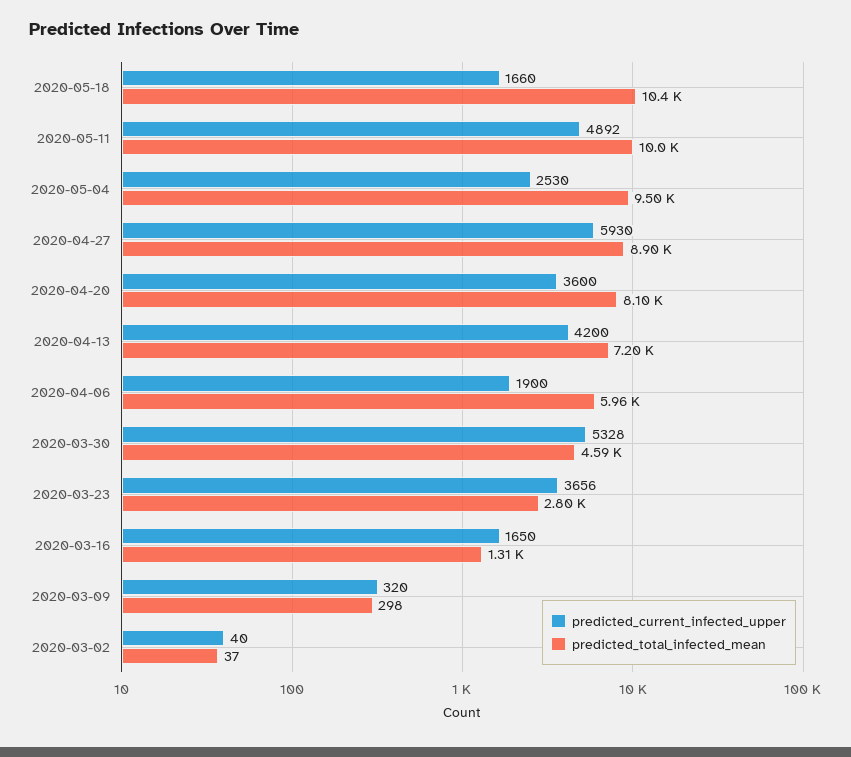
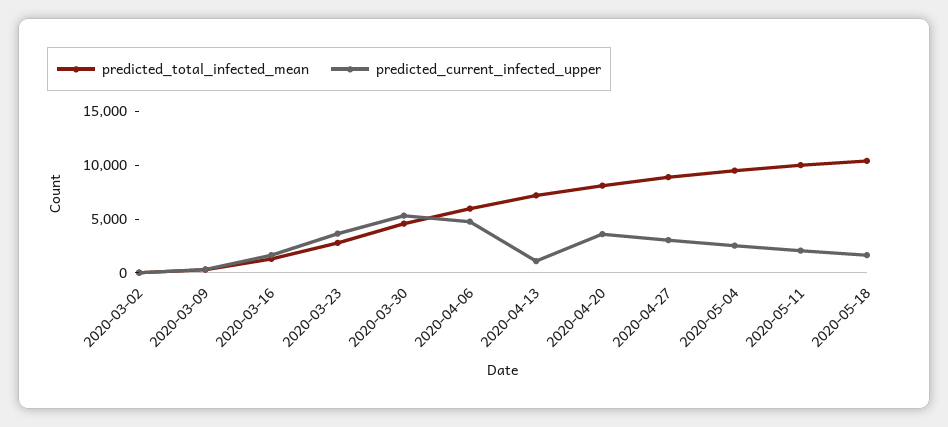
  {
    "predicted_current_infected_upper": {
      "2020-05-18": 1660,
-     "2020-05-11": 4892,
+     "2020-05-11": 2000,
      "2020-05-04": 2530,
-     "2020-04-27": 5930,
+     "2020-04-27": 3000,
      "2020-04-20": 3600,
-     "2020-04-13": 4200,
+     "2020-04-13": 1000,
-     "2020-04-06": 1900,
+     "2020-04-06": 5000,
      "2020-03-30": 5328,
      "2020-03-23": 3656,
      "2020-03-16": 1650,
      "2020-03-09": 320,
      "2020-03-02": 40
    },
    "predicted_total_infected_mean": {
      "2020-05-18": 10400,
      "2020-05-11": 10000,
      "2020-05-04": 9500,
      "2020-04-27": 8900,
      "2020-04-20": 8100,
      "2020-04-13": 7200,
      "2020-04-06": 5960,
      "2020-03-30": 4590,
      "2020-03-23": 2800,
      "2020-03-16": 1310,
      "2020-03-09": 298,
      "2020-03-02": 37
    }
  }

